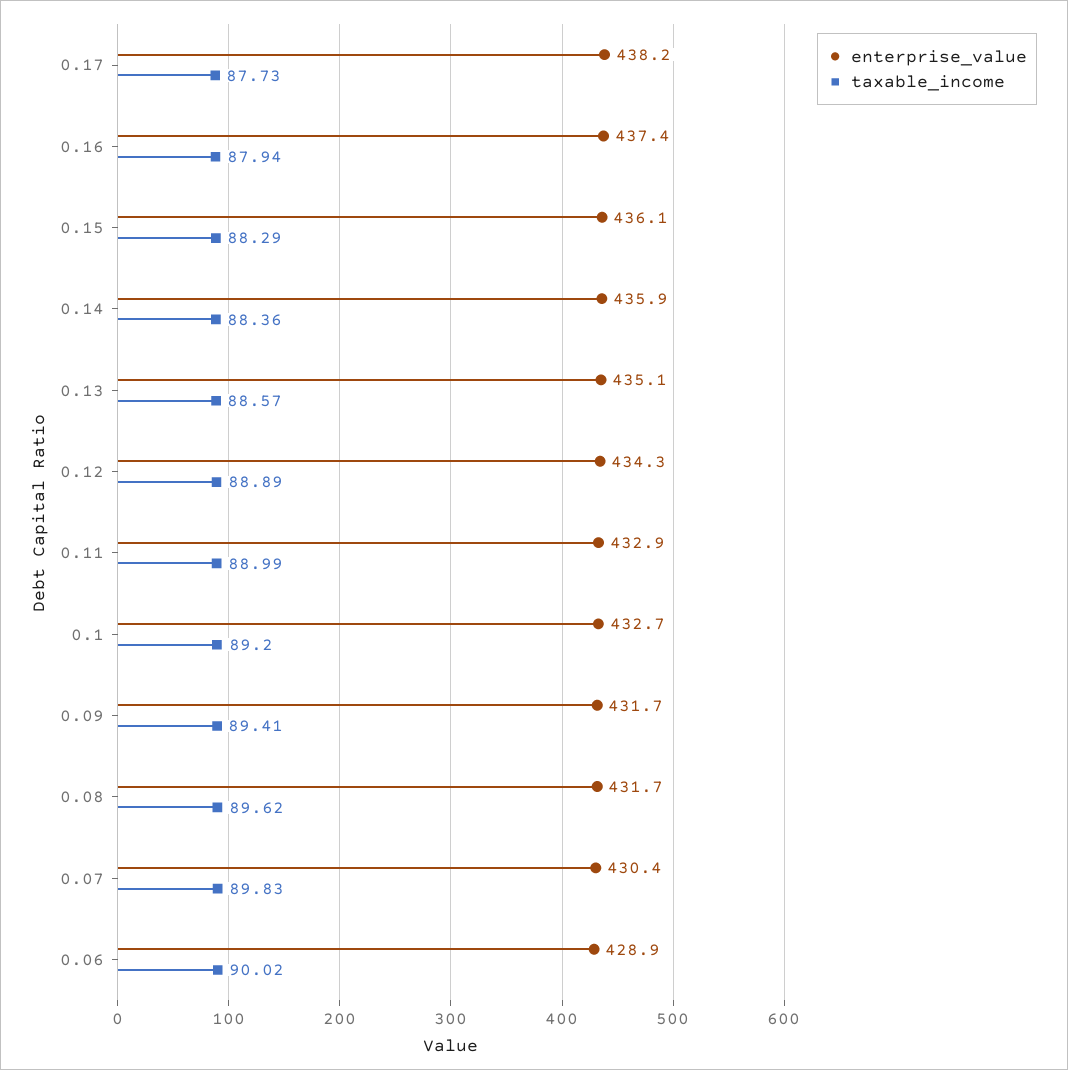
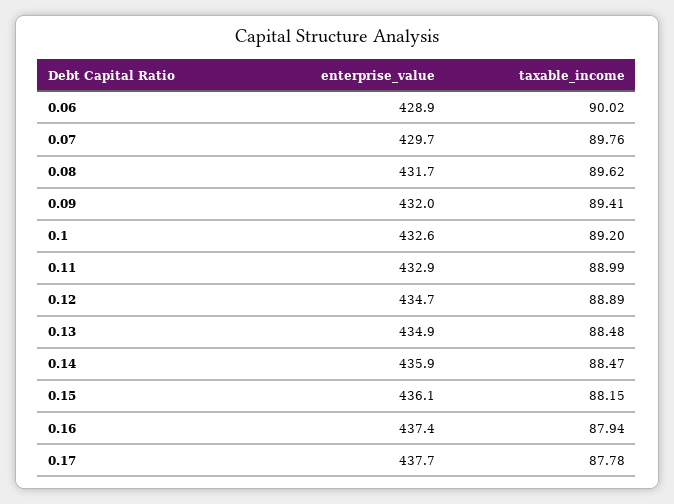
  {
    "enterprise_value": {
-     "0.17": 438.2,
+     "0.17": 437.7,
      "0.16": 437.4,
      "0.15": 436.1,
      "0.14": 435.9,
-     "0.13": 435.1,
+     "0.13": 434.9,
-     "0.12": 434.3,
+     "0.12": 434.7,
      "0.11": 432.9,
-     "0.1": 432.7,
+     "0.1": 432.6,
-     "0.09": 431.7,
+     "0.09": 432,
      "0.08": 431.7,
-     "0.07": 430.4,
+     "0.07": 429.7,
      "0.06": 428.9
    },
    "taxable_income": {
-     "0.17": 87.73,
+     "0.17": 87.78,
      "0.16": 87.94,
-     "0.15": 88.29,
+     "0.15": 88.15,
-     "0.14": 88.36,
+     "0.14": 88.47,
-     "0.13": 88.57,
+     "0.13": 88.48,
      "0.12": 88.89,
      "0.11": 88.99,
      "0.1": 89.2,
      "0.09": 89.41,
      "0.08": 89.62,
-     "0.07": 89.83,
+     "0.07": 89.76,
      "0.06": 90.02
    }
  }

